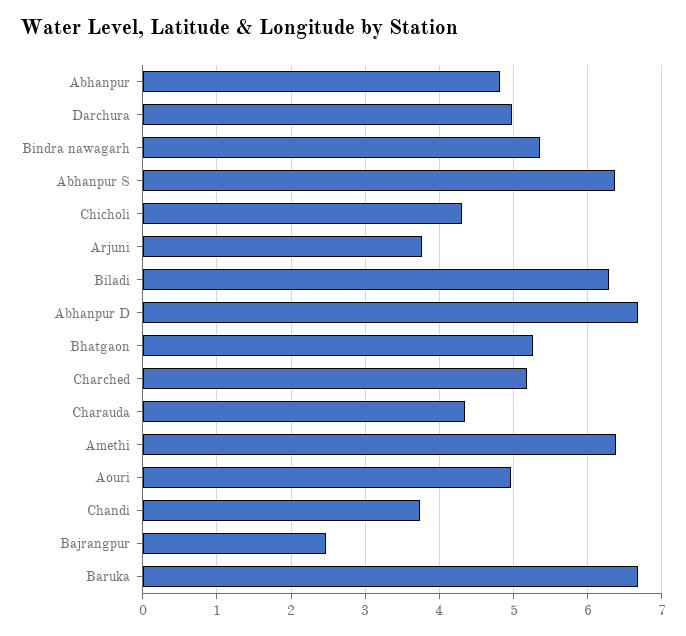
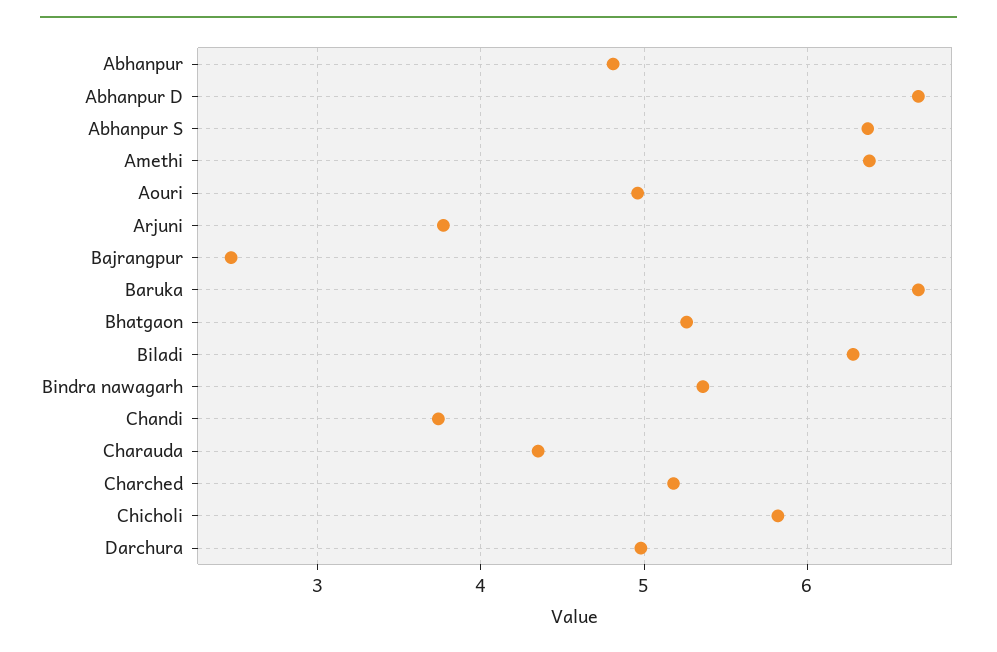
  {
    "Abhanpur": 4.8,
    "Darchura": 5,
    "Bindra nawagarh": 5.4,
    "Abhanpur S": 6.4,
-   "Chicholi": 4.3,
+   "Chicholi": 5.8,
    "Arjuni": 3.8,
    "Biladi": 6.3,
    "Abhanpur D": 6.7,
    "Bhatgaon": 5.3,
    "Charched": 5.2,
    "Charauda": 4.4,
    "Amethi": 6.4,
    "Aouri": 5,
    "Chandi": 3.7,
    "Bajrangpur": 2.5,
    "Baruka": 6.7
  }

